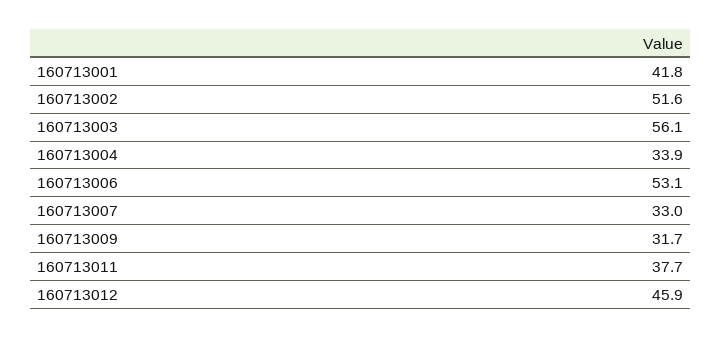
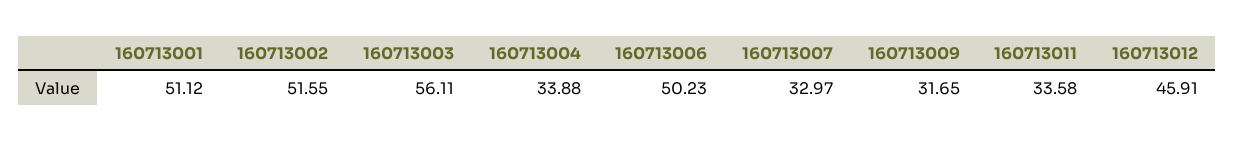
  {
-   "160713001": 41.8,
+   "160713001": 51.12,
    "160713002": 51.55,
    "160713003": 56.11,
    "160713004": 33.88,
-   "160713006": 53.1,
+   "160713006": 50.23,
    "160713007": 32.97,
    "160713009": 31.65,
-   "160713011": 37.7,
+   "160713011": 33.58,
    "160713012": 45.91
  }

